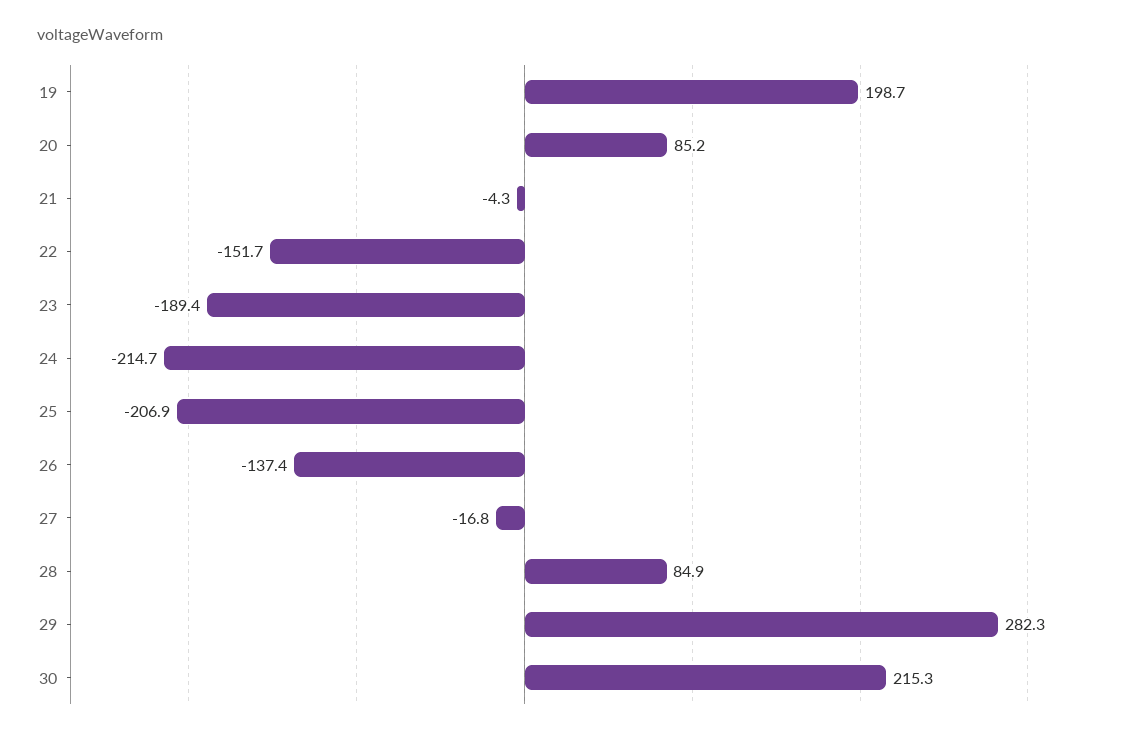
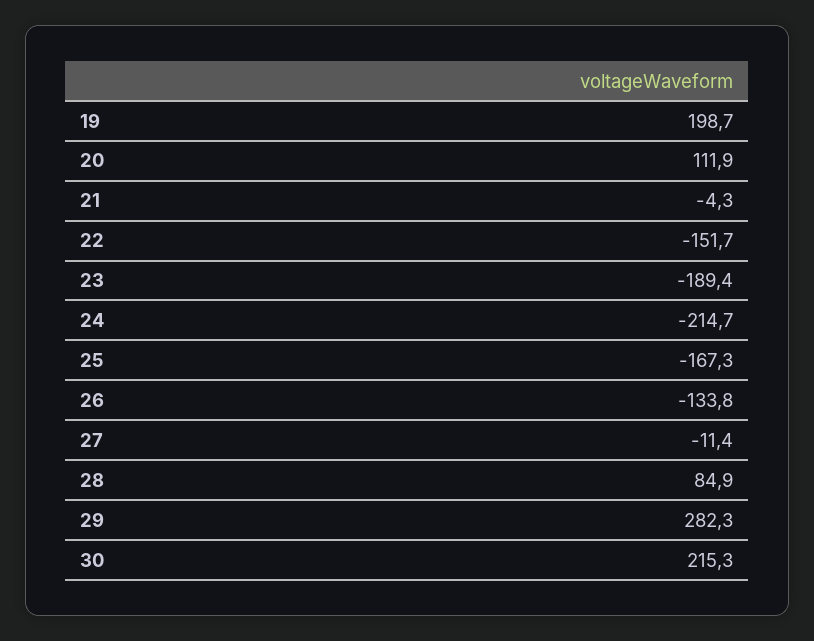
  {
    "19": 198.7,
-   "20": 85.2,
+   "20": 111.9,
    "21": -4.3,
    "22": -151.7,
    "23": -189.4,
    "24": -214.7,
-   "25": -206.9,
+   "25": -167.3,
-   "26": -137.4,
+   "26": -133.8,
-   "27": -16.8,
+   "27": -11.4,
    "28": 84.9,
    "29": 282.3,
    "30": 215.3
  }

